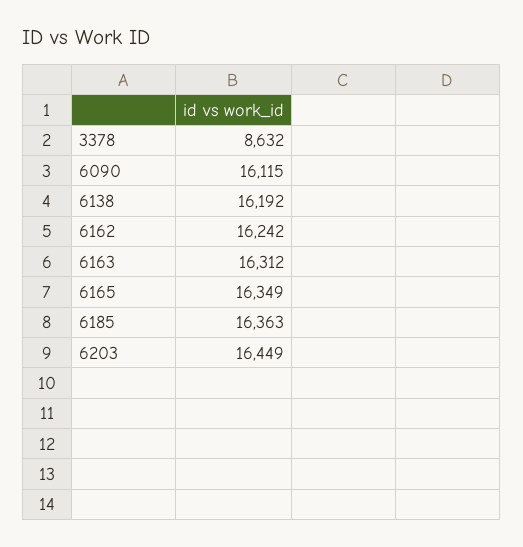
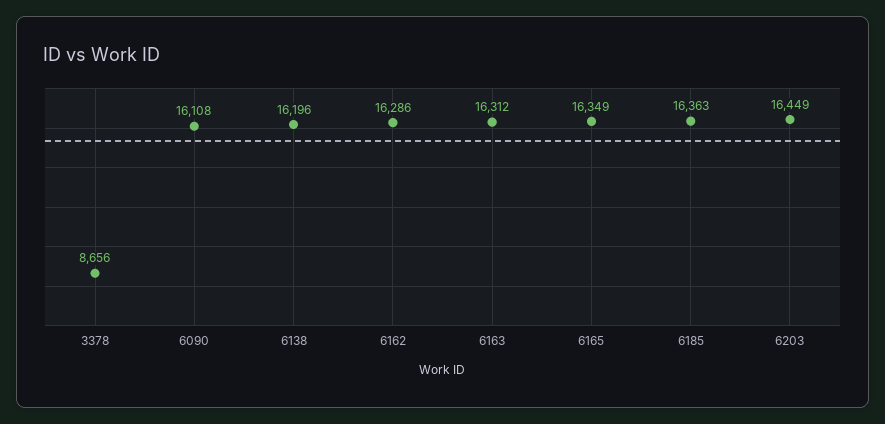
  {
-   "3378": 8632,
+   "3378": 8656,
-   "6090": 16115,
+   "6090": 16108,
-   "6138": 16192,
+   "6138": 16196,
-   "6162": 16242,
+   "6162": 16286,
    "6163": 16312,
    "6165": 16349,
    "6185": 16363,
    "6203": 16449
  }

